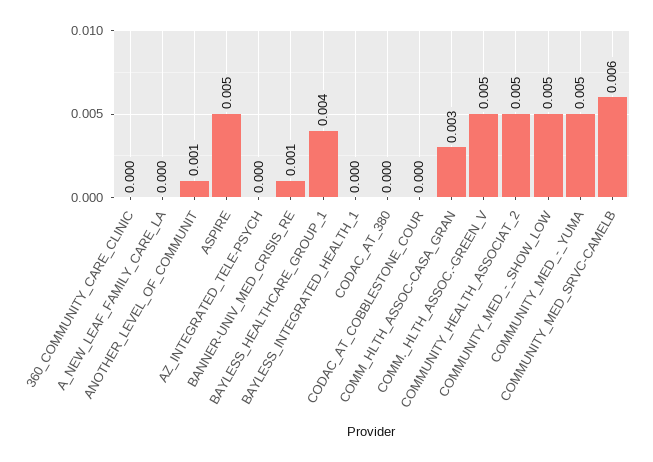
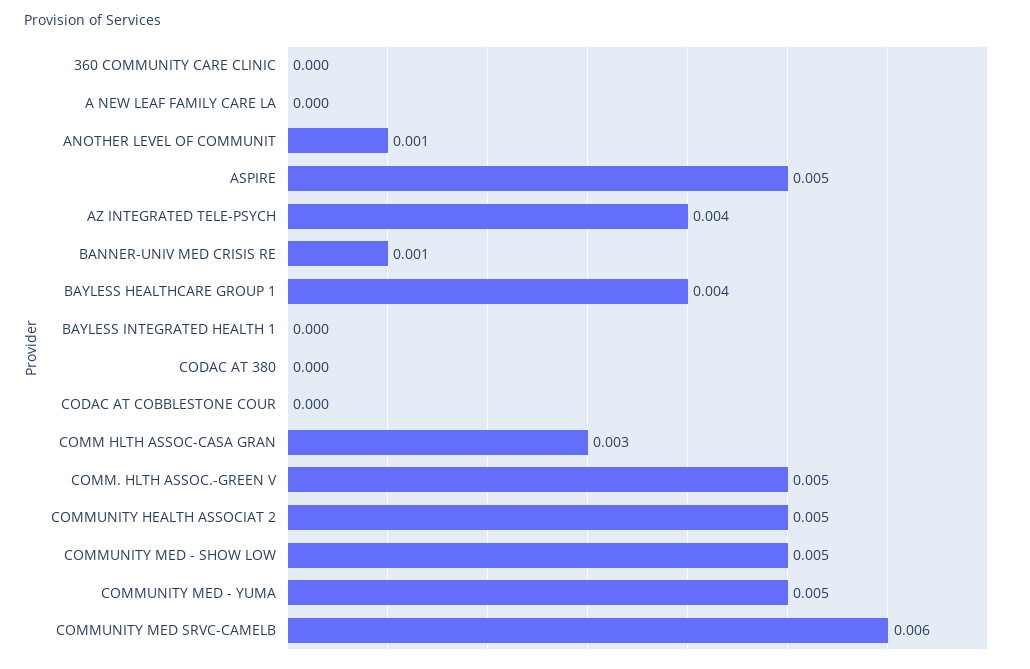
  {
    "360_COMMUNITY_CARE_CLINIC": 0,
    "A_NEW_LEAF_FAMILY_CARE_LA": 0,
    "ANOTHER_LEVEL_OF_COMMUNIT": 0.001,
    "ASPIRE": 0.005,
-   "AZ_INTEGRATED_TELE-PSYCH": 0,
+   "AZ_INTEGRATED_TELE-PSYCH": 0.004,
    "BANNER-UNIV_MED_CRISIS_RE": 0.001,
    "BAYLESS_HEALTHCARE_GROUP_1": 0.004,
    "BAYLESS_INTEGRATED_HEALTH_1": 0,
    "CODAC_AT_380": 0,
    "CODAC_AT_COBBLESTONE_COUR": 0,
    "COMM_HLTH_ASSOC-CASA_GRAN": 0.003,
    "COMM._HLTH_ASSOC.-GREEN_V": 0.005,
    "COMMUNITY_HEALTH_ASSOCIAT_2": 0.005,
    "COMMUNITY_MED_-_SHOW_LOW": 0.005,
    "COMMUNITY_MED_-_YUMA": 0.005,
    "COMMUNITY_MED_SRVC-CAMELB": 0.006
  }

